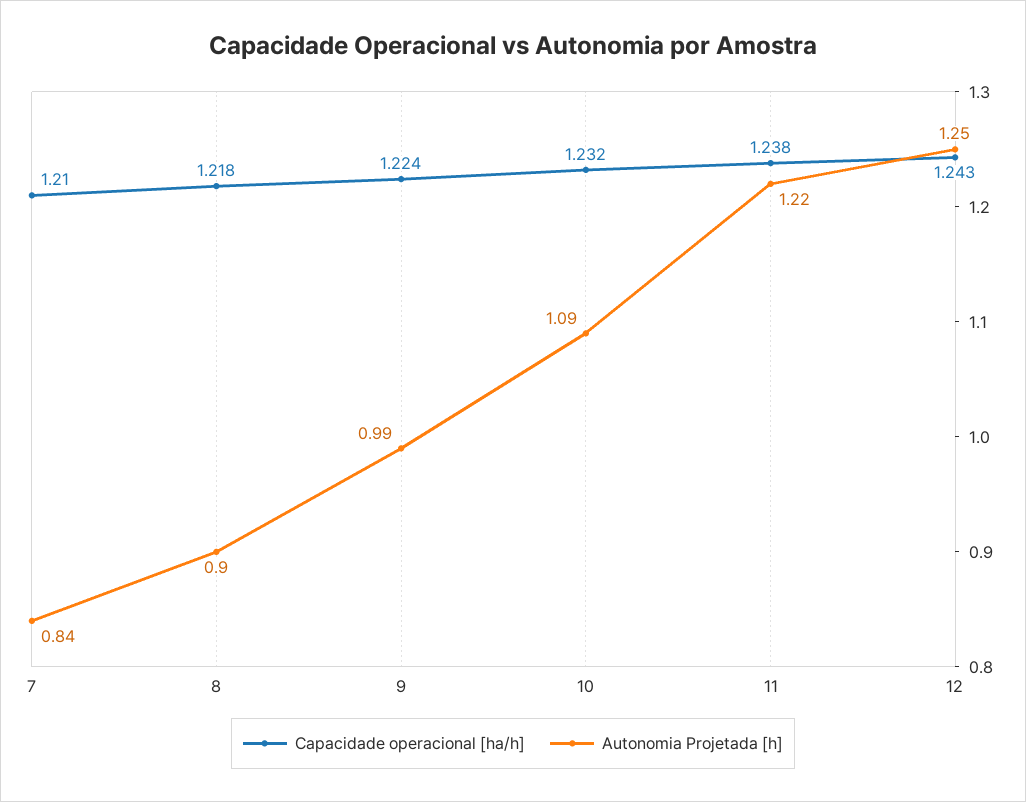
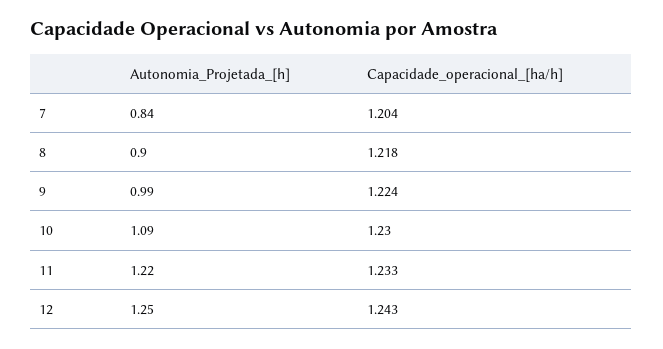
  {
    "Capacidade operacional [ha/h]": {
-     "7": 1.21,
+     "7": 1.204,
      "8": 1.218,
      "9": 1.224,
-     "10": 1.232,
+     "10": 1.23,
-     "11": 1.238,
+     "11": 1.233,
      "12": 1.243
    },
    "Autonomia Projetada [h]": {
      "7": 0.84,
      "8": 0.9,
      "9": 0.99,
      "10": 1.09,
      "11": 1.22,
      "12": 1.25
    }
  }

